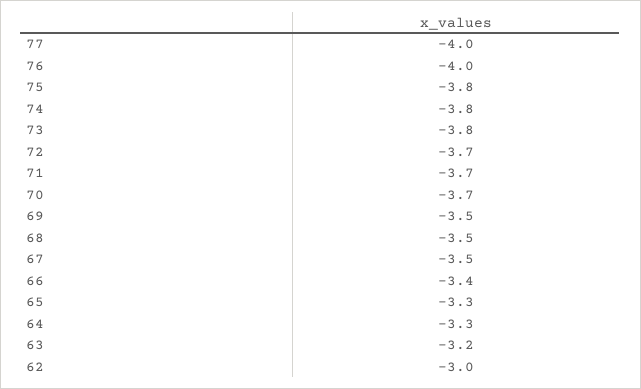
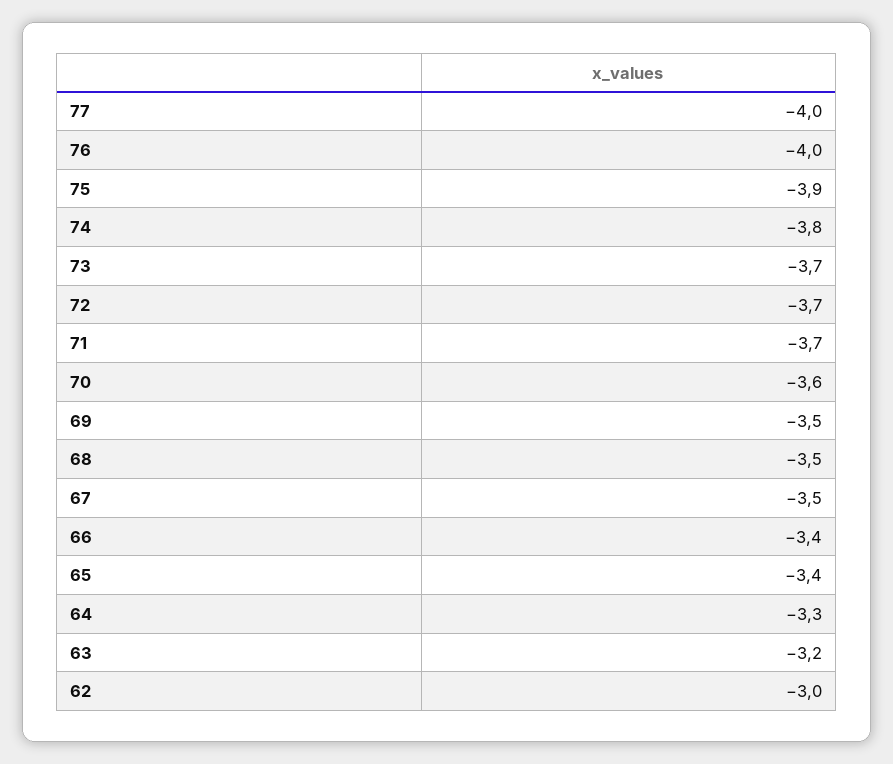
  {
    "77": -4,
    "76": -4,
-   "75": -3.8,
+   "75": -3.9,
    "74": -3.8,
-   "73": -3.8,
+   "73": -3.7,
    "72": -3.7,
    "71": -3.7,
-   "70": -3.7,
+   "70": -3.6,
    "69": -3.5,
    "68": -3.5,
    "67": -3.5,
    "66": -3.4,
-   "65": -3.3,
+   "65": -3.4,
    "64": -3.3,
    "63": -3.2,
    "62": -3
  }

